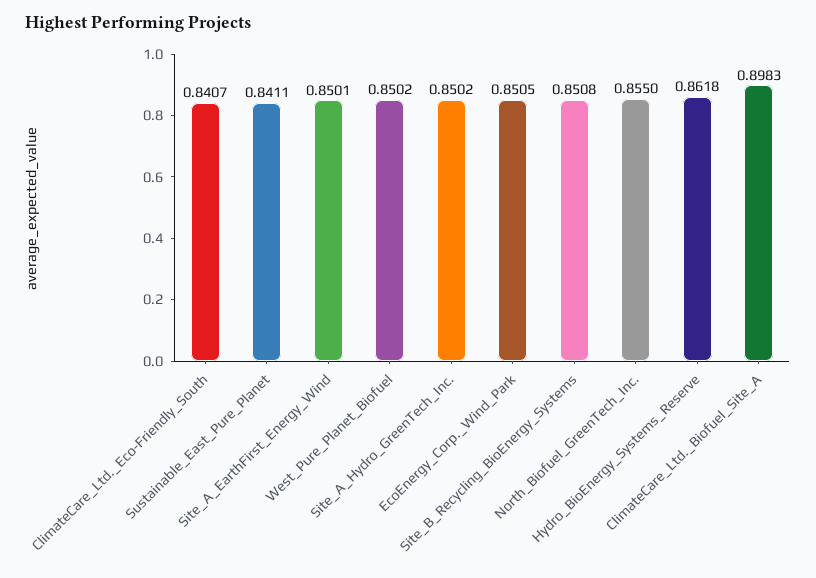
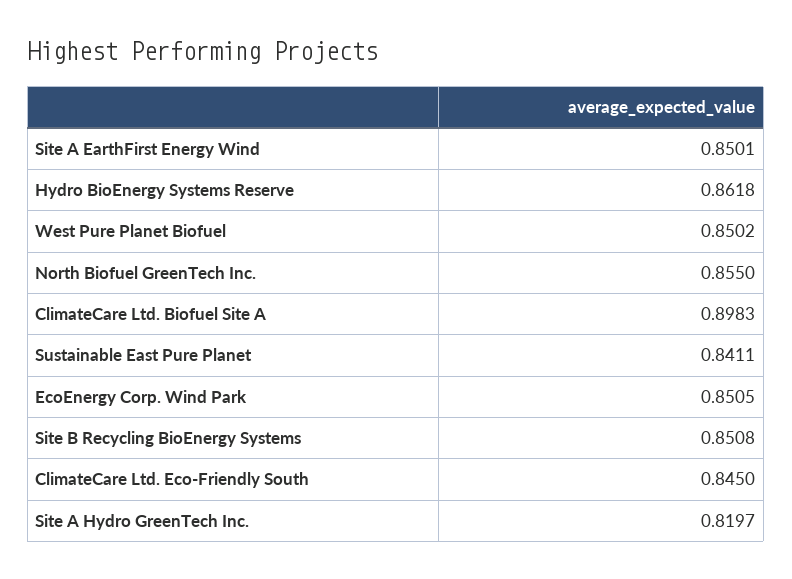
  {
-   "ClimateCare_Ltd._Eco-Friendly_South": 0.8407,
+   "ClimateCare_Ltd._Eco-Friendly_South": 0.845,
    "Sustainable_East_Pure_Planet": 0.8411,
    "Site_A_EarthFirst_Energy_Wind": 0.8501,
    "West_Pure_Planet_Biofuel": 0.8502,
-   "Site_A_Hydro_GreenTech_Inc.": 0.8502,
+   "Site_A_Hydro_GreenTech_Inc.": 0.8197,
    "EcoEnergy_Corp._Wind_Park": 0.8505,
    "Site_B_Recycling_BioEnergy_Systems": 0.8508,
    "North_Biofuel_GreenTech_Inc.": 0.855,
    "Hydro_BioEnergy_Systems_Reserve": 0.8618,
    "ClimateCare_Ltd._Biofuel_Site_A": 0.8983
  }

